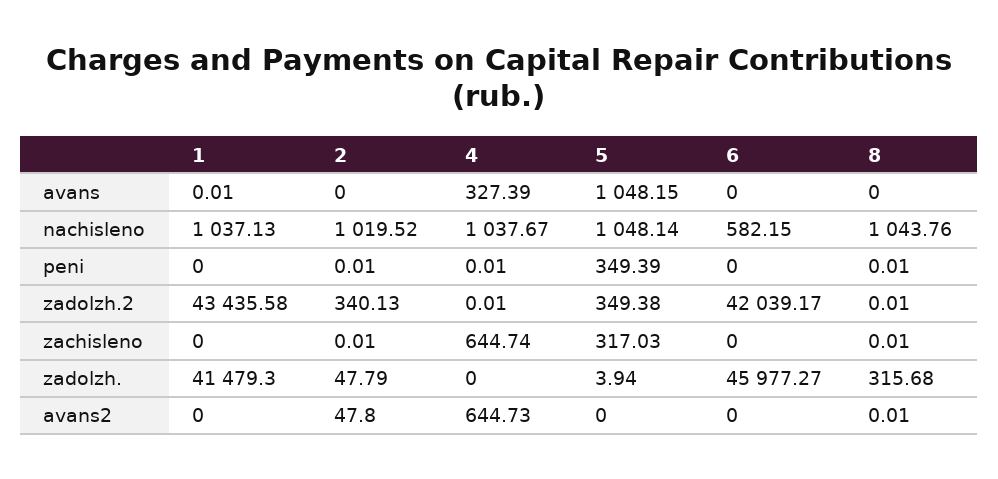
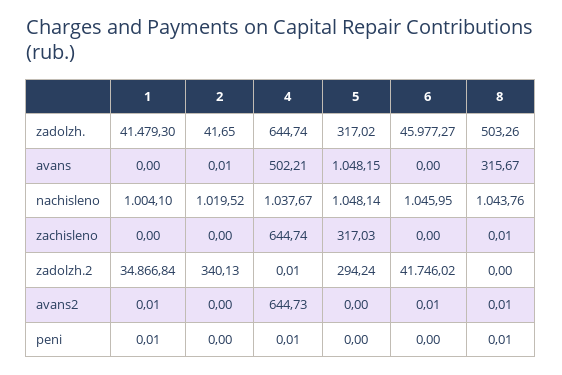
  {
    "1": {
-     "avans": 0.01,
+     "avans": 0,
-     "nachisleno": 1037.13,
+     "nachisleno": 1004.1,
-     "peni": 0,
+     "peni": 0.01,
-     "zadolzh.2": 43435.58,
+     "zadolzh.2": 34866.84,
      "zachisleno": 0,
      "zadolzh.": 41479.3,
-     "avans2": 0
+     "avans2": 0.01
    },
    "2": {
-     "avans": 0,
+     "avans": 0.01,
      "nachisleno": 1019.52,
-     "peni": 0.01,
+     "peni": 0,
      "zadolzh.2": 340.13,
-     "zachisleno": 0.01,
+     "zachisleno": 0,
-     "zadolzh.": 47.79,
+     "zadolzh.": 41.65,
-     "avans2": 47.8
+     "avans2": 0
    },
    "4": {
-     "avans": 327.39,
+     "avans": 502.21,
      "nachisleno": 1037.67,
      "peni": 0.01,
      "zadolzh.2": 0.01,
      "zachisleno": 644.74,
-     "zadolzh.": 0,
+     "zadolzh.": 644.74,
      "avans2": 644.73
    },
    "5": {
      "avans": 1048.15,
      "nachisleno": 1048.14,
-     "peni": 349.39,
+     "peni": 0,
-     "zadolzh.2": 349.38,
+     "zadolzh.2": 294.24,
      "zachisleno": 317.03,
-     "zadolzh.": 3.94,
+     "zadolzh.": 317.02,
      "avans2": 0
    },
    "6": {
      "avans": 0,
-     "nachisleno": 582.15,
+     "nachisleno": 1045.95,
      "peni": 0,
-     "zadolzh.2": 42039.17,
+     "zadolzh.2": 41746.02,
      "zachisleno": 0,
      "zadolzh.": 45977.27,
-     "avans2": 0
+     "avans2": 0.01
    },
    "8": {
-     "avans": 0,
+     "avans": 315.67,
      "nachisleno": 1043.76,
      "peni": 0.01,
-     "zadolzh.2": 0.01,
+     "zadolzh.2": 0,
      "zachisleno": 0.01,
-     "zadolzh.": 315.68,
+     "zadolzh.": 503.26,
      "avans2": 0.01
    }
  }

